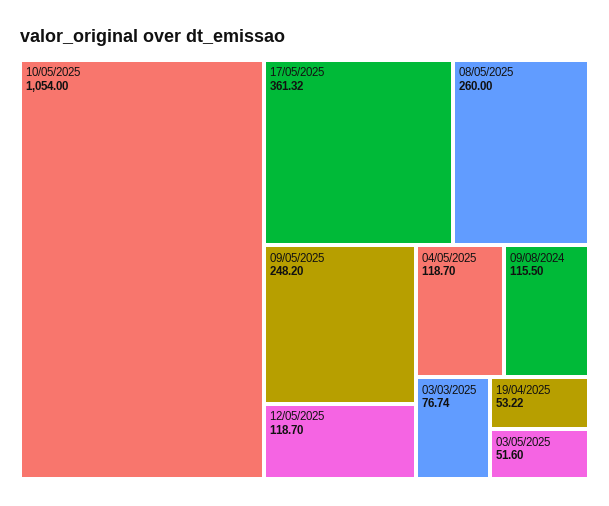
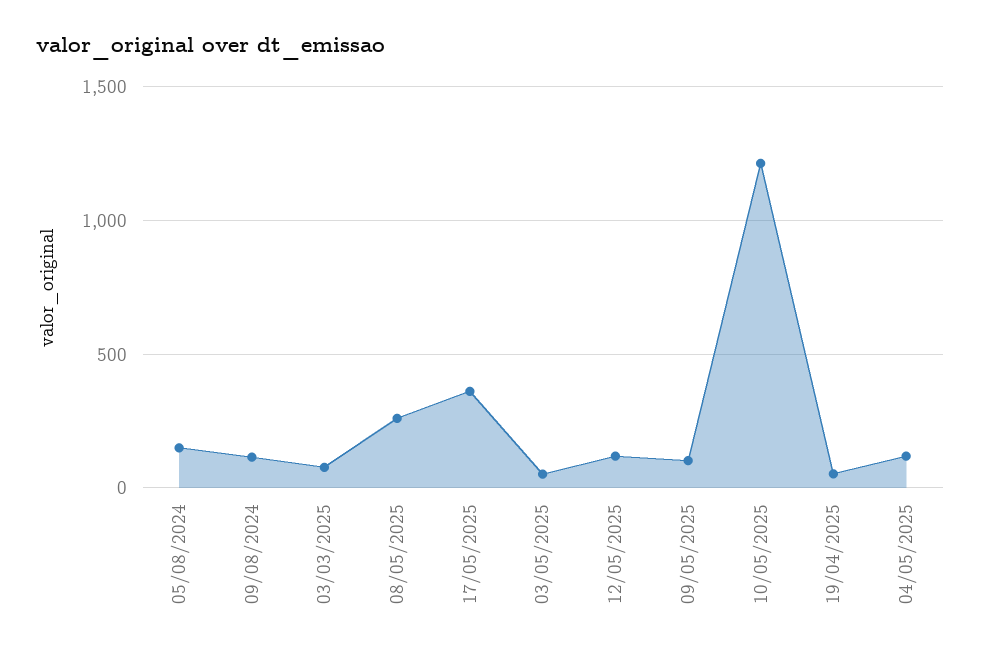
  {
-   "10/05/2025": 1054,
+   "10/05/2025": 1200,
    "17/05/2025": 361.32,
    "08/05/2025": 260,
-   "09/05/2025": 248.2,
+   "09/05/2025": 100,
    "12/05/2025": 118.7,
    "04/05/2025": 118.7,
    "09/08/2024": 115.5,
    "03/03/2025": 76.74,
    "19/04/2025": 53.22,
-   "03/05/2025": 51.6
+   "03/05/2025": 51.6,
+   "05/08/2024": 150
  }

